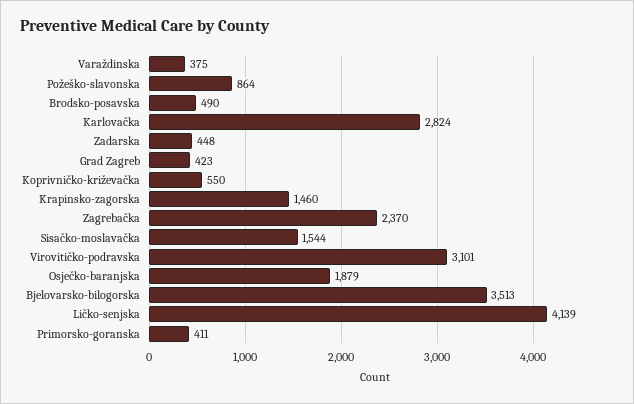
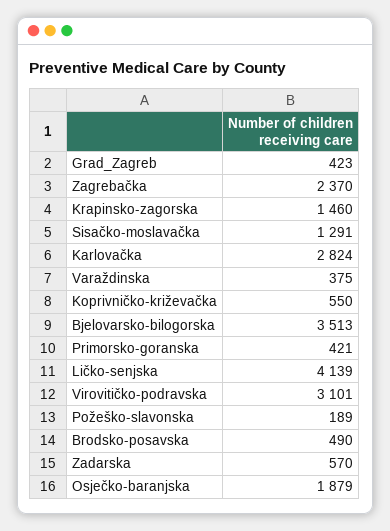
  {
    "Varaždinska": 375,
-   "Požeško-slavonska": 864,
+   "Požeško-slavonska": 189,
    "Brodsko-posavska": 490,
    "Karlovačka": 2824,
-   "Zadarska": 448,
+   "Zadarska": 570,
    "Grad Zagreb": 423,
    "Koprivničko-križevačka": 550,
    "Krapinsko-zagorska": 1460,
    "Zagrebačka": 2370,
-   "Sisačko-moslavačka": 1544,
+   "Sisačko-moslavačka": 1291,
    "Virovitičko-podravska": 3101,
    "Osječko-baranjska": 1879,
    "Bjelovarsko-bilogorska": 3513,
    "Ličko-senjska": 4139,
-   "Primorsko-goranska": 411
+   "Primorsko-goranska": 421
  }

